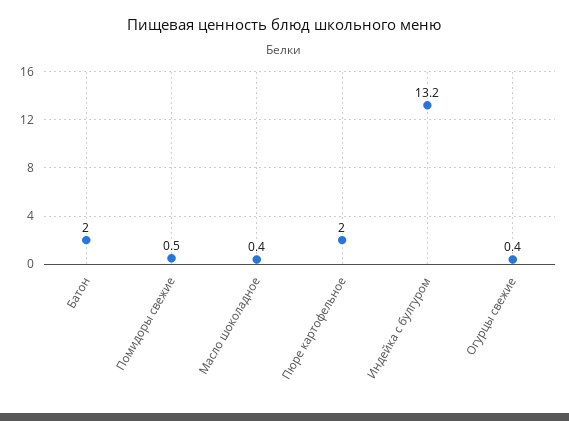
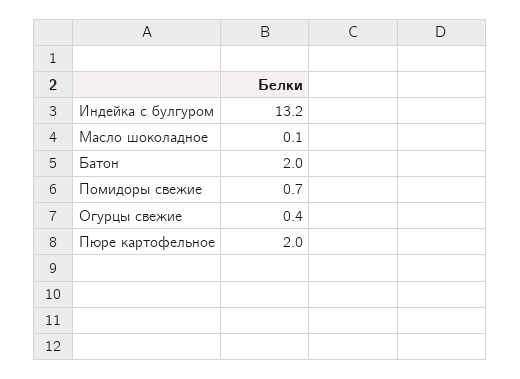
  {
    "Батон": 2,
-   "Помидоры свежие": 0.5,
+   "Помидоры свежие": 0.7,
-   "Масло шоколадное": 0.4,
+   "Масло шоколадное": 0.1,
    "Пюре картофельное": 2,
    "Индейка с булгуром": 13.2,
    "Огурцы свежие": 0.4
  }

